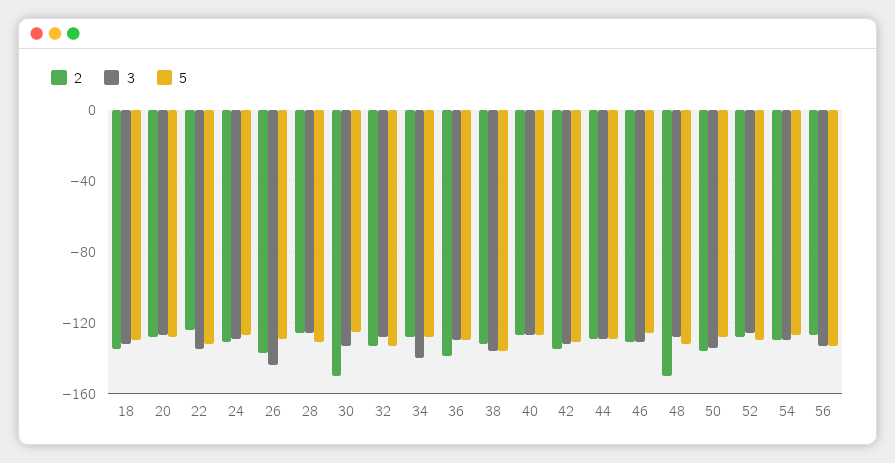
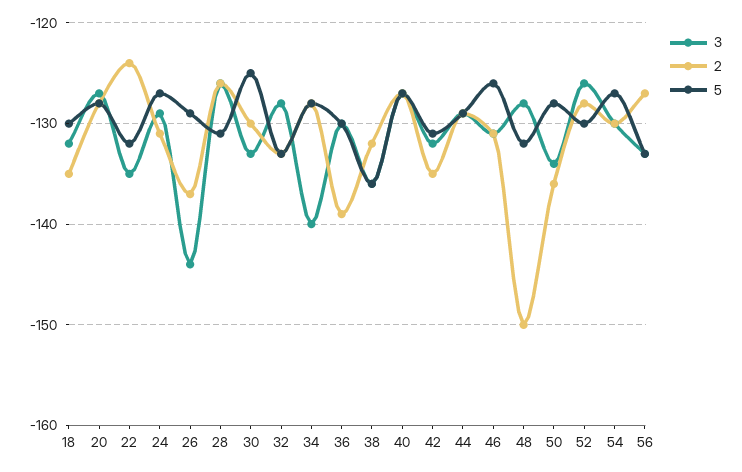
  {
    "2": {
      "18": -135,
      "20": -128,
      "22": -124,
      "24": -131,
      "26": -137,
      "28": -126,
-     "30": -150,
+     "30": -130,
      "32": -133,
      "34": -128,
      "36": -139,
      "38": -132,
      "40": -127,
      "42": -135,
      "44": -129,
      "46": -131,
      "48": -150,
      "50": -136,
      "52": -128,
      "54": -130,
      "56": -127
    },
    "3": {
      "18": -132,
      "20": -127,
      "22": -135,
      "24": -129,
      "26": -144,
      "28": -126,
      "30": -133,
      "32": -128,
      "34": -140,
      "36": -130,
      "38": -136,
      "40": -127,
      "42": -132,
      "44": -129,
      "46": -131,
      "48": -128,
      "50": -134,
      "52": -126,
      "54": -130,
      "56": -133
    },
    "5": {
      "18": -130,
      "20": -128,
      "22": -132,
      "24": -127,
      "26": -129,
      "28": -131,
      "30": -125,
      "32": -133,
      "34": -128,
      "36": -130,
      "38": -136,
      "40": -127,
      "42": -131,
      "44": -129,
      "46": -126,
      "48": -132,
      "50": -128,
      "52": -130,
      "54": -127,
      "56": -133
    }
  }

